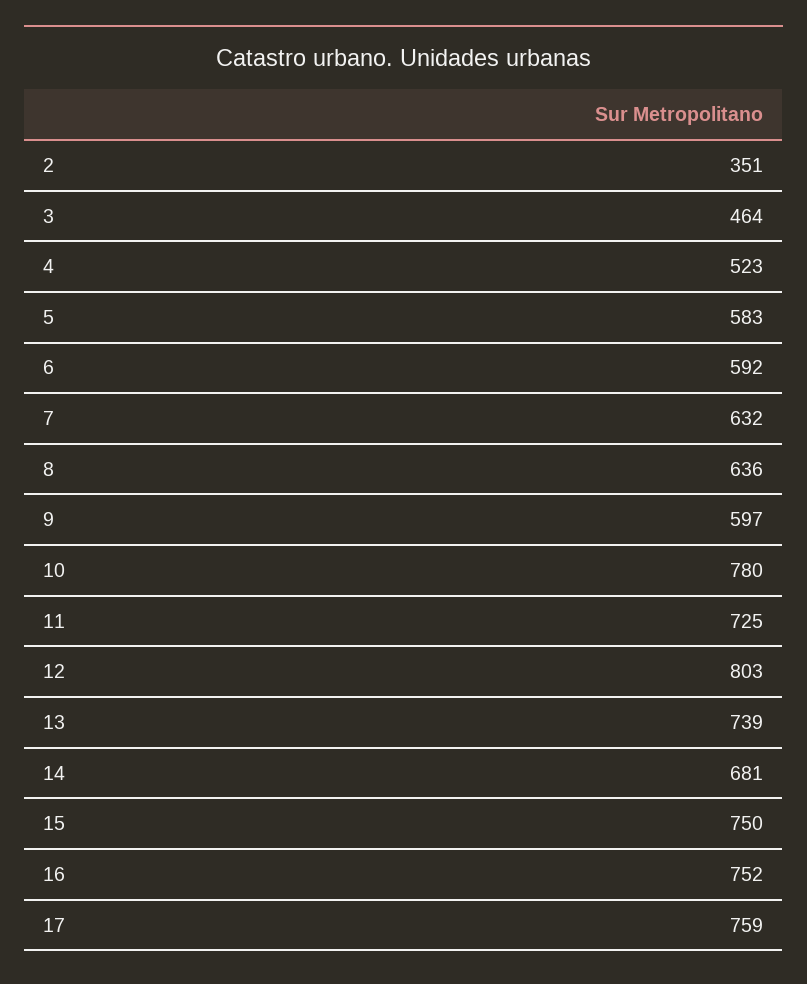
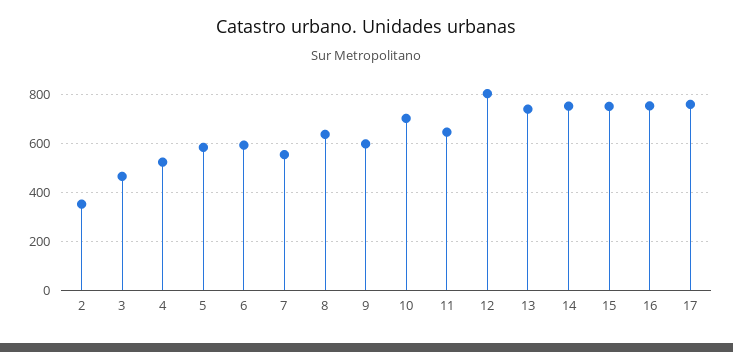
  {
    "2": 351,
    "3": 464,
    "4": 523,
    "5": 583,
    "6": 592,
-   "7": 632,
+   "7": 550,
    "8": 636,
    "9": 597,
-   "10": 780,
+   "10": 700,
-   "11": 725,
+   "11": 650,
    "12": 803,
    "13": 739,
-   "14": 681,
+   "14": 750,
    "15": 750,
    "16": 752,
    "17": 759
  }

